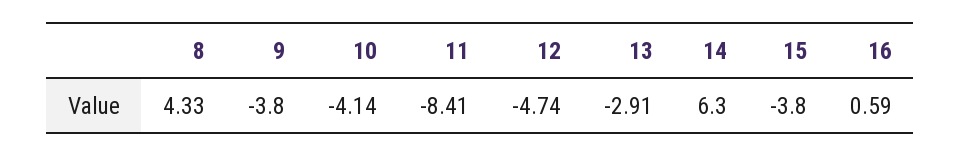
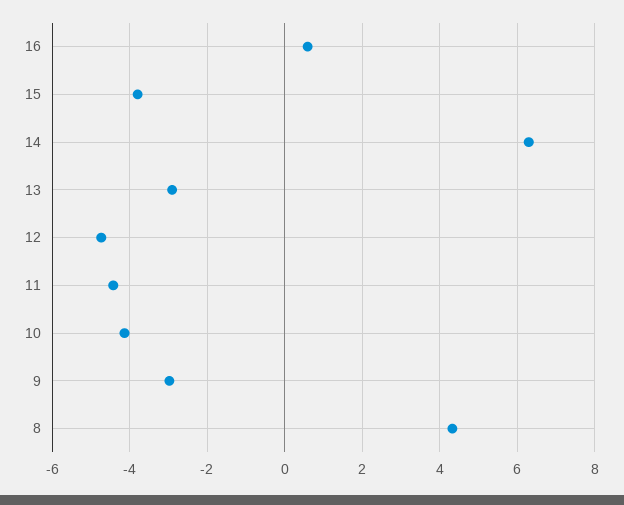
  {
    "8": 4.33,
-   "9": -3.8,
+   "9": -3,
    "10": -4.14,
-   "11": -8.41,
+   "11": -4.4,
    "12": -4.74,
    "13": -2.91,
    "14": 6.3,
    "15": -3.8,
    "16": 0.59
  }

